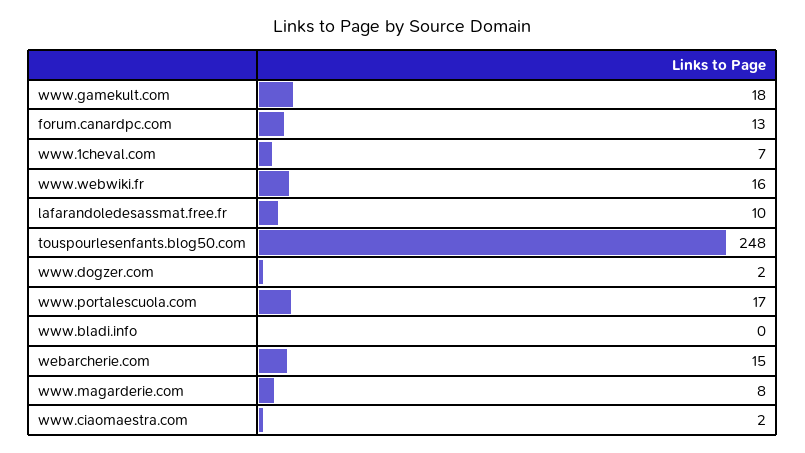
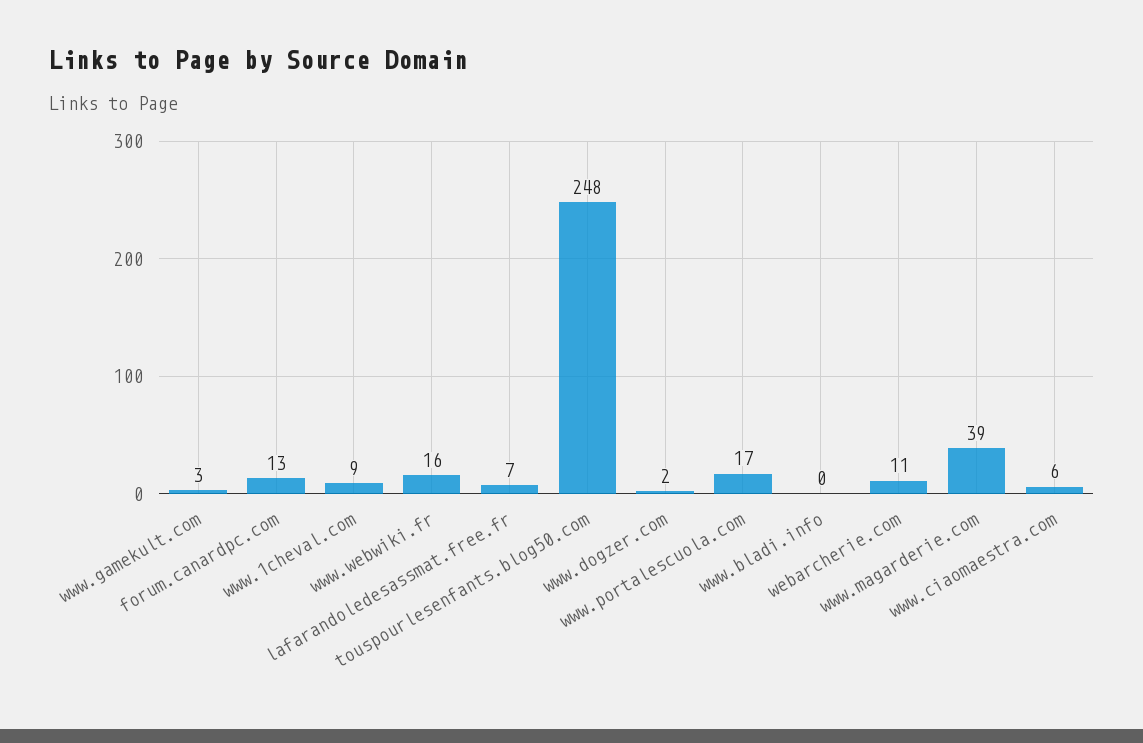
  {
-   "www.gamekult.com": 18,
+   "www.gamekult.com": 3,
    "forum.canardpc.com": 13,
-   "www.1cheval.com": 7,
+   "www.1cheval.com": 9,
    "www.webwiki.fr": 16,
-   "lafarandoledesassmat.free.fr": 10,
+   "lafarandoledesassmat.free.fr": 7,
    "touspourlesenfants.blog50.com": 248,
    "www.dogzer.com": 2,
    "www.portalescuola.com": 17,
    "www.bladi.info": 0,
-   "webarcherie.com": 15,
+   "webarcherie.com": 11,
-   "www.magarderie.com": 8,
+   "www.magarderie.com": 39,
-   "www.ciaomaestra.com": 2
+   "www.ciaomaestra.com": 6
  }

